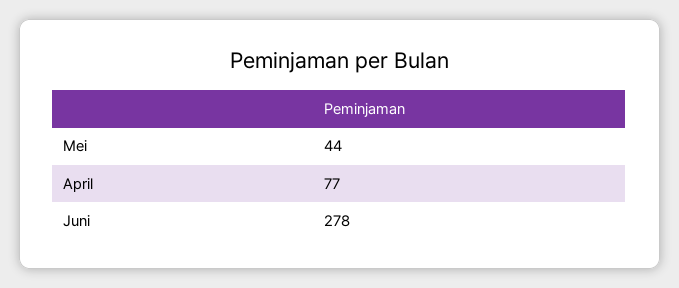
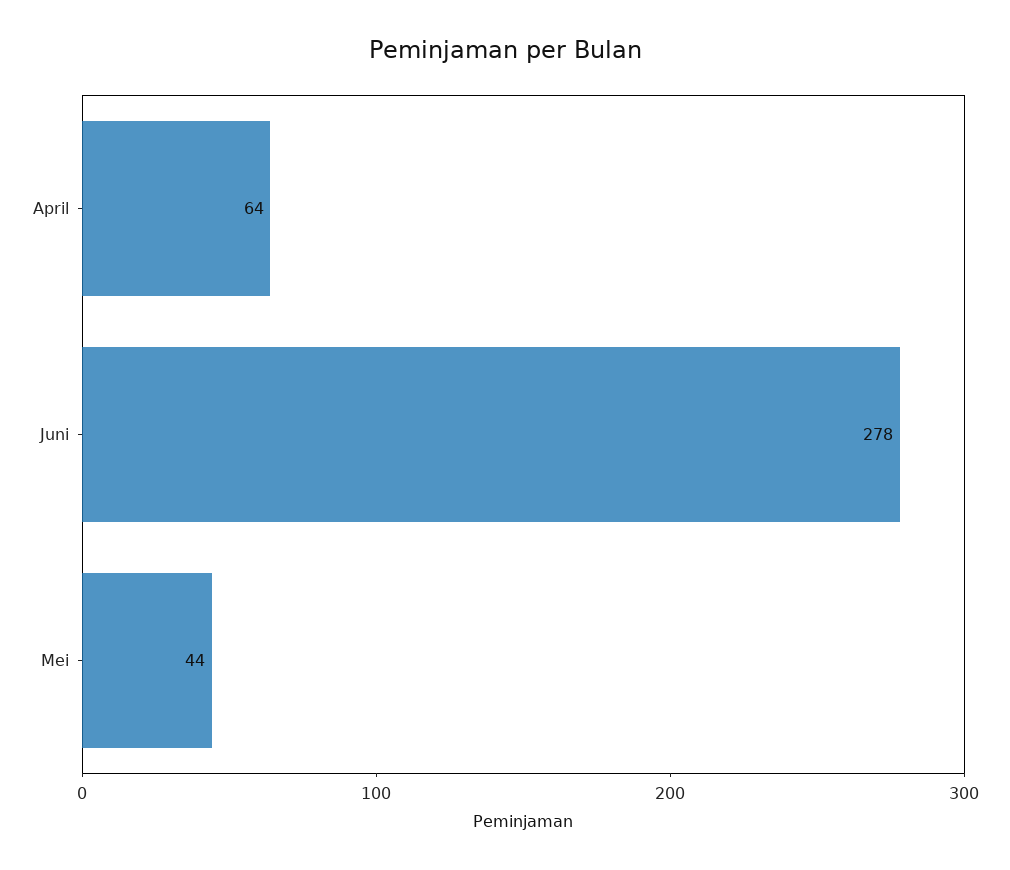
  {
    "Mei": 44,
-   "April": 77,
+   "April": 64,
    "Juni": 278
  }

